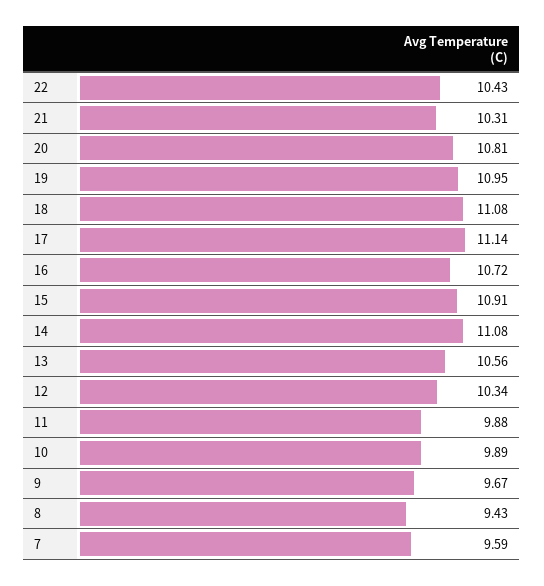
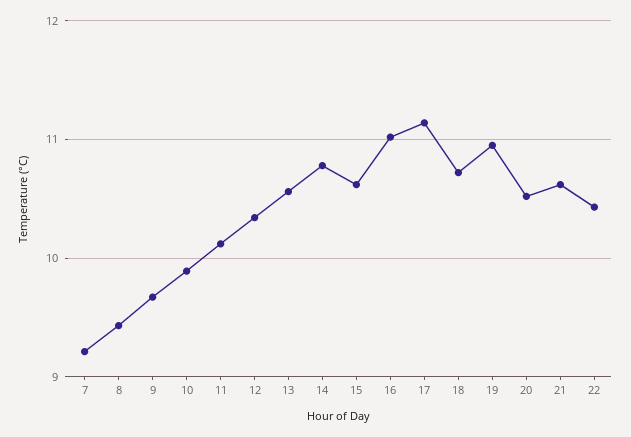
  {
    "22": 10.43,
-   "21": 10.31,
+   "21": 10.6,
-   "20": 10.81,
+   "20": 10.5,
    "19": 10.95,
-   "18": 11.08,
+   "18": 10.7,
    "17": 11.14,
-   "16": 10.72,
+   "16": 11,
-   "15": 10.91,
+   "15": 10.6,
-   "14": 11.08,
+   "14": 10.8,
    "13": 10.56,
    "12": 10.34,
-   "11": 9.88,
+   "11": 10.1,
    "10": 9.89,
    "9": 9.67,
    "8": 9.43,
-   "7": 9.59
+   "7": 9.2
  }

